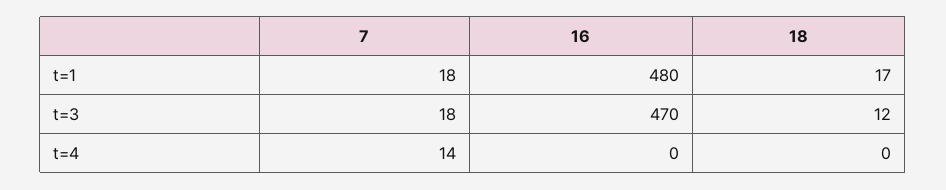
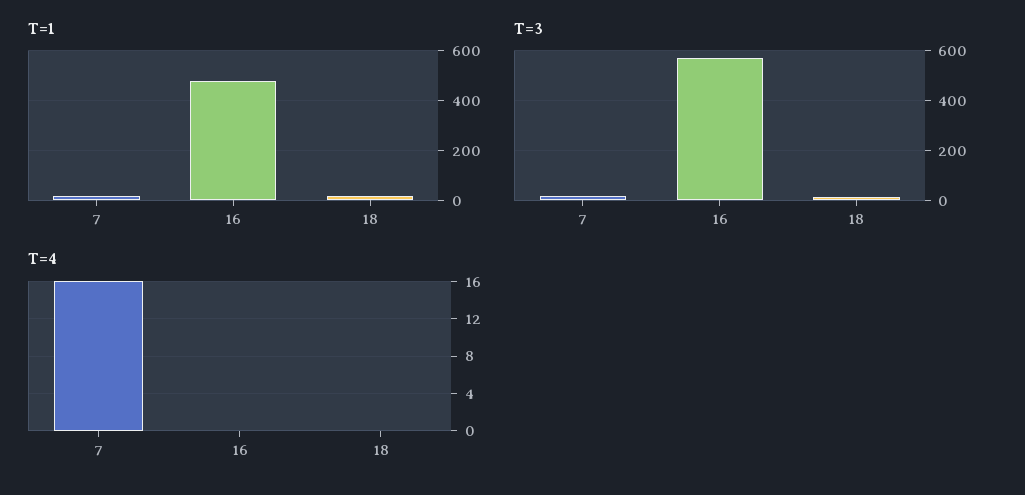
  {
    "t=1": {
      "7": 18,
      "16": 480,
      "18": 17
    },
    "t=3": {
      "7": 18,
-     "16": 470,
+     "16": 575,
      "18": 12
    },
    "t=4": {
-     "7": 14,
+     "7": 16,
      "16": 0,
      "18": 0
    }
  }

